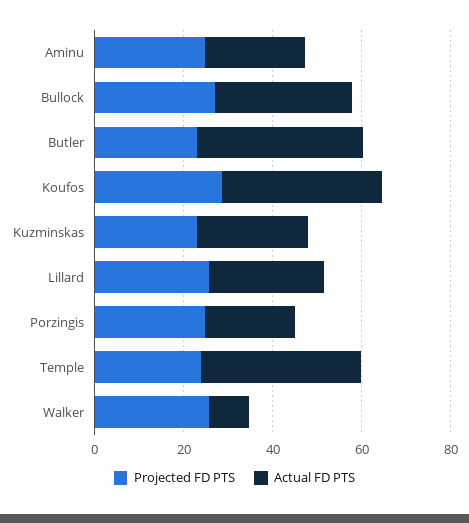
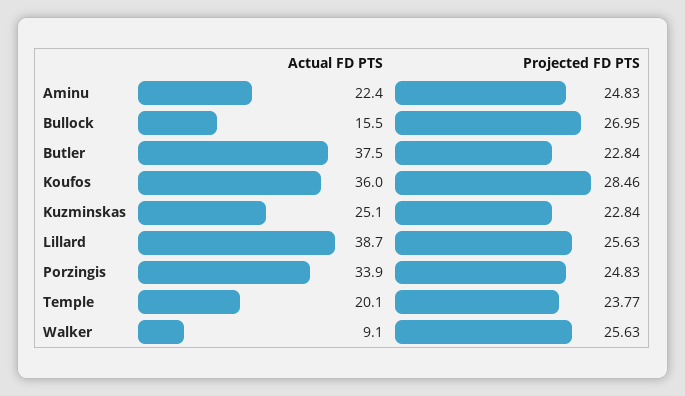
  {
    "Projected FD PTS": {
      "Aminu": 24.83,
      "Bullock": 26.95,
      "Butler": 22.84,
      "Koufos": 28.46,
      "Kuzminskas": 22.84,
      "Lillard": 25.63,
      "Porzingis": 24.83,
      "Temple": 23.77,
      "Walker": 25.63
    },
    "Actual FD PTS": {
      "Aminu": 22.4,
-     "Bullock": 30,
+     "Bullock": 15.5,
      "Butler": 37.5,
      "Koufos": 36,
      "Kuzminskas": 25.1,
-     "Lillard": 25,
+     "Lillard": 38.7,
-     "Porzingis": 20,
+     "Porzingis": 33.9,
-     "Temple": 35,
+     "Temple": 20.1,
      "Walker": 9.1
    }
  }

